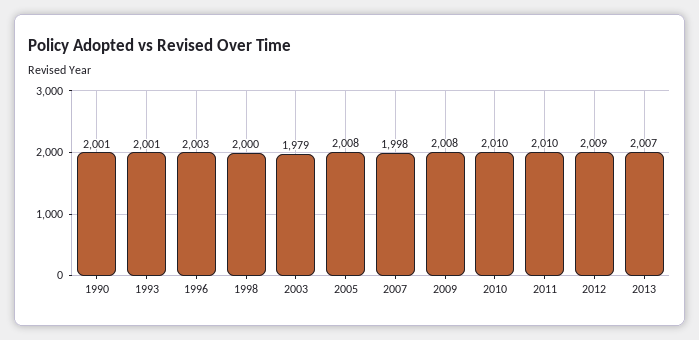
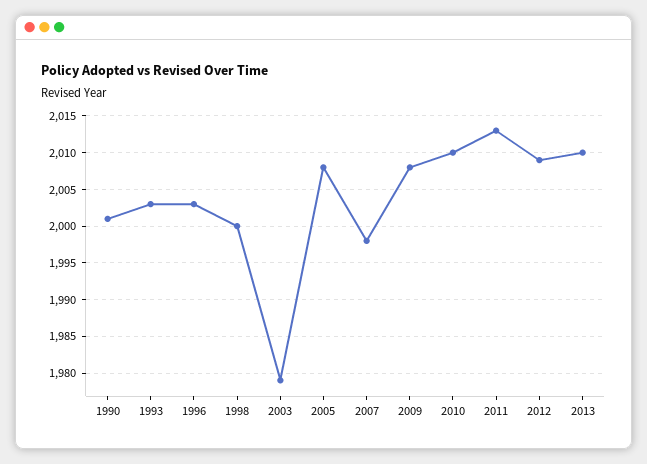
  {
    "1990": 2001,
-   "1993": 2001,
+   "1993": 2003,
    "1996": 2003,
    "1998": 2000,
    "2003": 1979,
    "2005": 2008,
    "2007": 1998,
    "2009": 2008,
    "2010": 2010,
-   "2011": 2010,
+   "2011": 2013,
    "2012": 2009,
-   "2013": 2007
+   "2013": 2010
  }

